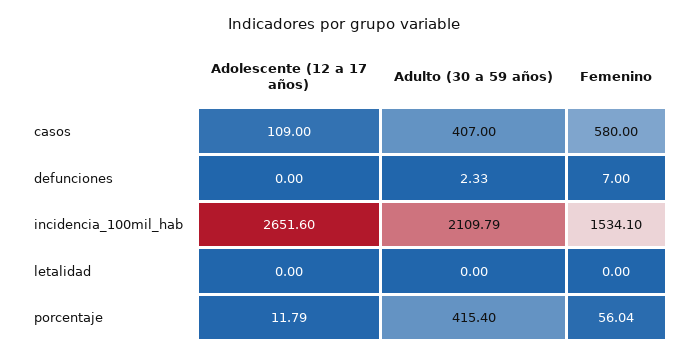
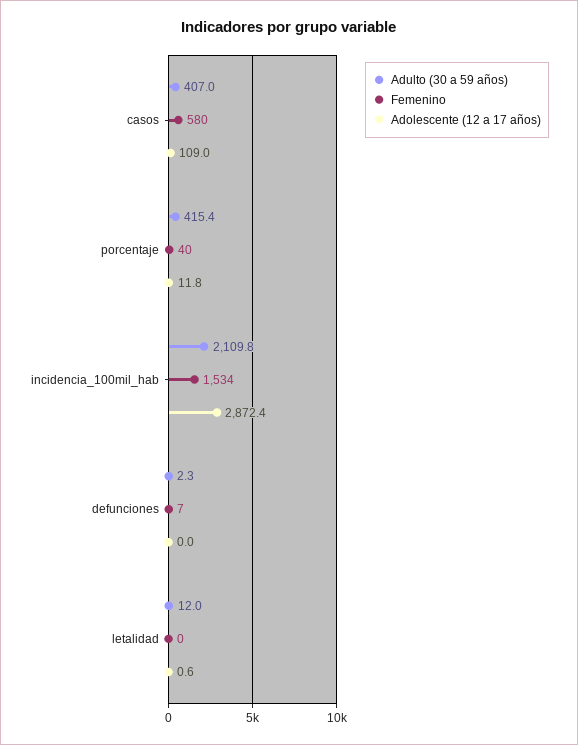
  {
    "Adolescente (12 a 17 años)": {
      "casos": 109,
      "defunciones": 0,
-     "incidencia_100mil_hab": 2651.6,
+     "incidencia_100mil_hab": 2872.4,
-     "letalidad": 0,
+     "letalidad": 0.6,
      "porcentaje": 11.79
    },
    "Adulto (30 a 59 años)": {
      "casos": 407,
      "defunciones": 2.33,
      "incidencia_100mil_hab": 2109.79,
-     "letalidad": 0,
+     "letalidad": 12,
      "porcentaje": 415.4
    },
    "Femenino": {
      "casos": 580,
      "defunciones": 7,
      "incidencia_100mil_hab": 1534.1,
      "letalidad": 0,
-     "porcentaje": 56.04
+     "porcentaje": 40
    }
  }

